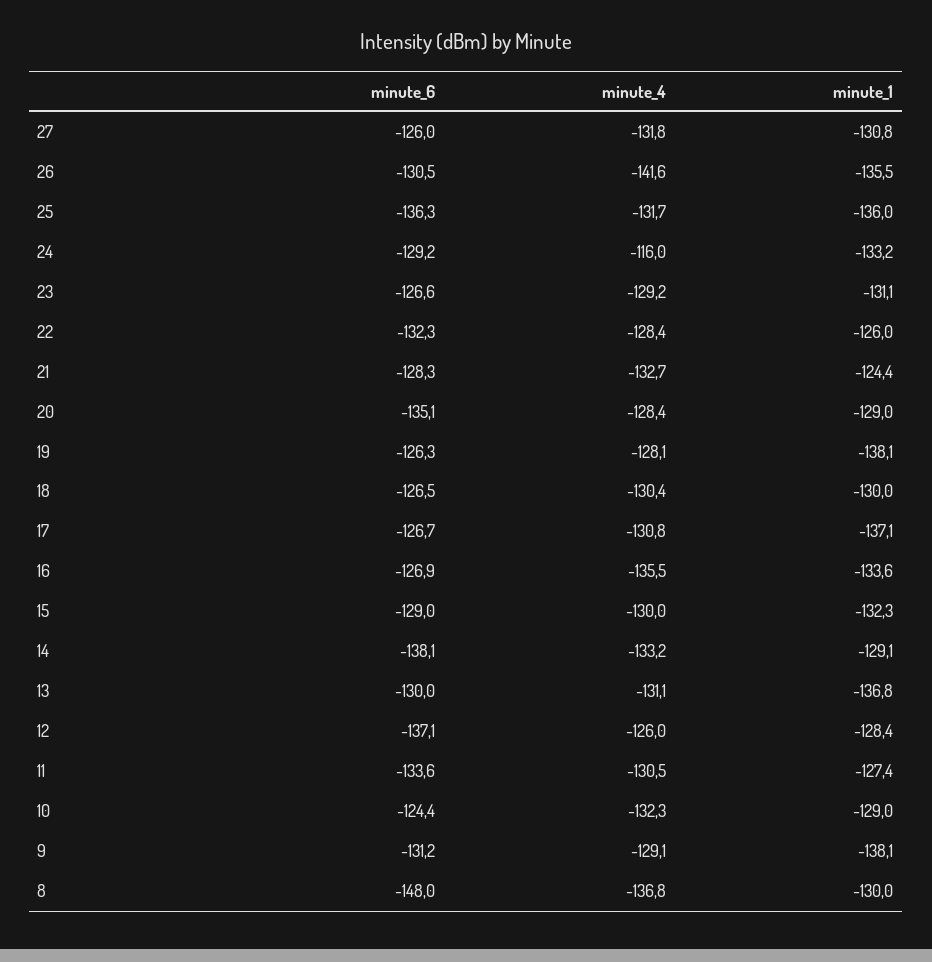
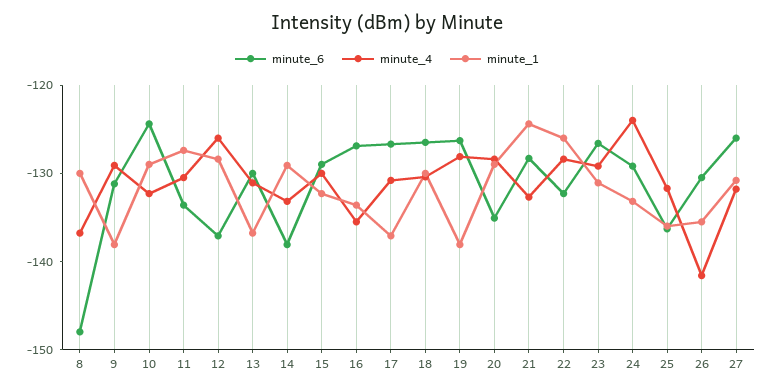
  {
    "minute_6": {
      "27": -126,
      "26": -130.5,
      "25": -136.3,
      "24": -129.2,
      "23": -126.6,
      "22": -132.3,
      "21": -128.3,
      "20": -135.1,
      "19": -126.3,
      "18": -126.5,
      "17": -126.7,
      "16": -126.9,
      "15": -129,
      "14": -138.1,
      "13": -130,
      "12": -137.1,
      "11": -133.6,
      "10": -124.4,
      "9": -131.2,
      "8": -148
    },
    "minute_4": {
      "27": -131.8,
      "26": -141.6,
      "25": -131.7,
-     "24": -116,
+     "24": -124,
      "23": -129.2,
      "22": -128.4,
      "21": -132.7,
      "20": -128.4,
      "19": -128.1,
      "18": -130.4,
      "17": -130.8,
      "16": -135.5,
      "15": -130,
      "14": -133.2,
      "13": -131.1,
      "12": -126,
      "11": -130.5,
      "10": -132.3,
      "9": -129.1,
      "8": -136.8
    },
    "minute_1": {
      "27": -130.8,
      "26": -135.5,
      "25": -136,
      "24": -133.2,
      "23": -131.1,
      "22": -126,
      "21": -124.4,
      "20": -129,
      "19": -138.1,
      "18": -130,
      "17": -137.1,
      "16": -133.6,
      "15": -132.3,
      "14": -129.1,
      "13": -136.8,
      "12": -128.4,
      "11": -127.4,
      "10": -129,
      "9": -138.1,
      "8": -130
    }
  }

